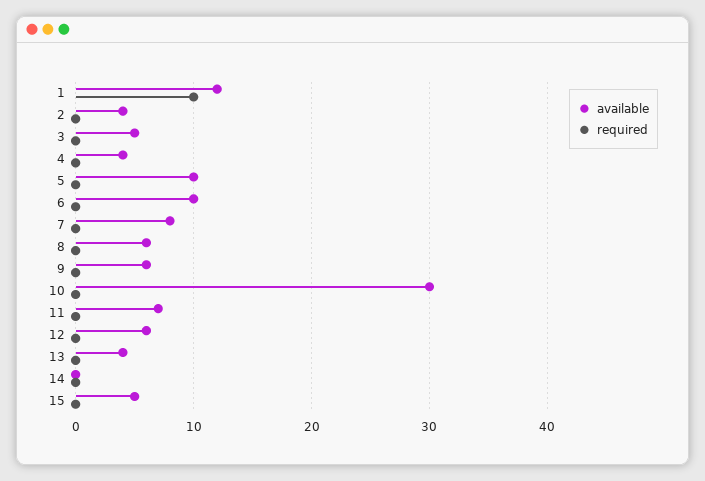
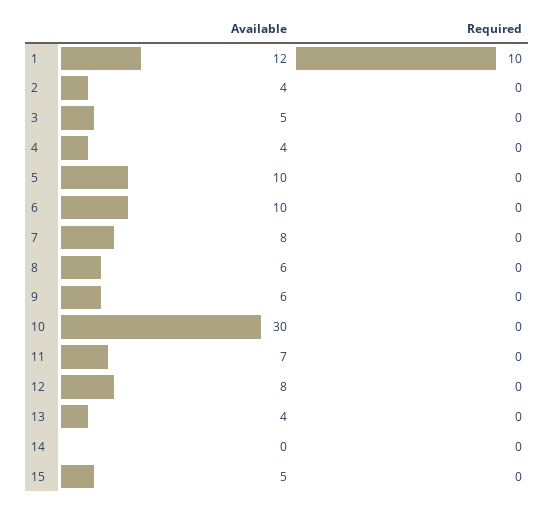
  {
    "available": {
      "1": 12,
      "2": 4,
      "3": 5,
      "4": 4,
      "5": 10,
      "6": 10,
      "7": 8,
      "8": 6,
      "9": 6,
      "10": 30,
      "11": 7,
-     "12": 6,
+     "12": 8,
      "13": 4,
      "14": 0,
      "15": 5
    },
    "required": {
      "1": 10,
      "2": 0,
      "3": 0,
      "4": 0,
      "5": 0,
      "6": 0,
      "7": 0,
      "8": 0,
      "9": 0,
      "10": 0,
      "11": 0,
      "12": 0,
      "13": 0,
      "14": 0,
      "15": 0
    }
  }

